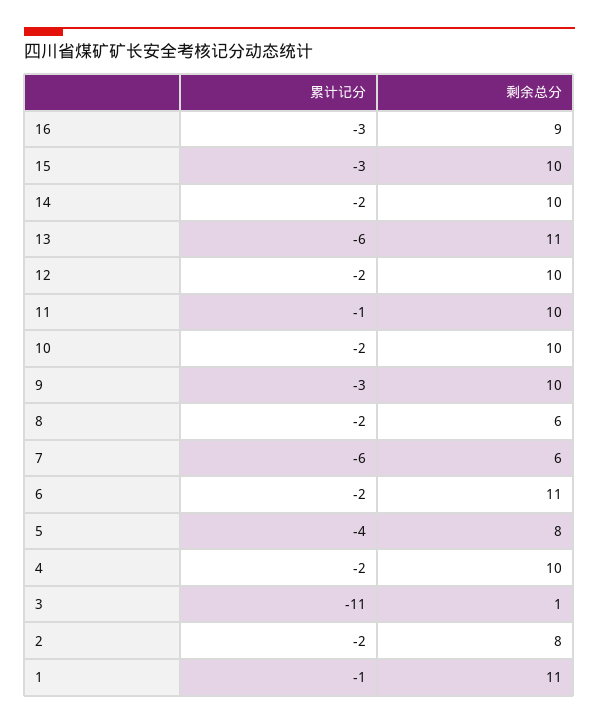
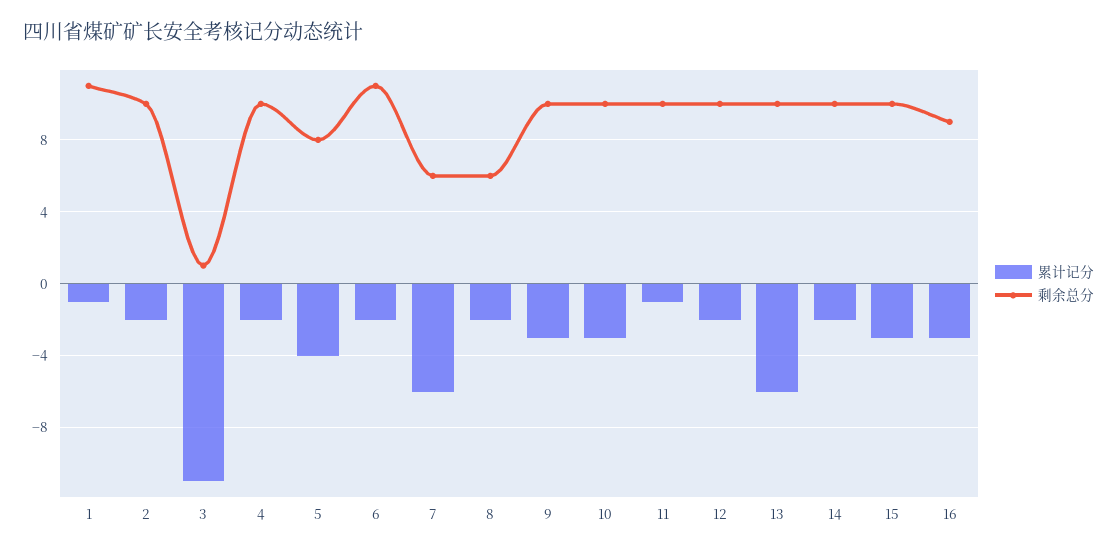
  {
    "累计记分": {
      "16": -3,
      "15": -3,
      "14": -2,
      "13": -6,
      "12": -2,
      "11": -1,
-     "10": -2,
+     "10": -3,
      "9": -3,
      "8": -2,
      "7": -6,
      "6": -2,
      "5": -4,
      "4": -2,
      "3": -11,
      "2": -2,
      "1": -1
    },
    "剩余总分": {
      "16": 9,
      "15": 10,
      "14": 10,
-     "13": 11,
+     "13": 10,
      "12": 10,
      "11": 10,
      "10": 10,
      "9": 10,
      "8": 6,
      "7": 6,
      "6": 11,
      "5": 8,
      "4": 10,
      "3": 1,
-     "2": 8,
+     "2": 10,
      "1": 11
    }
  }

